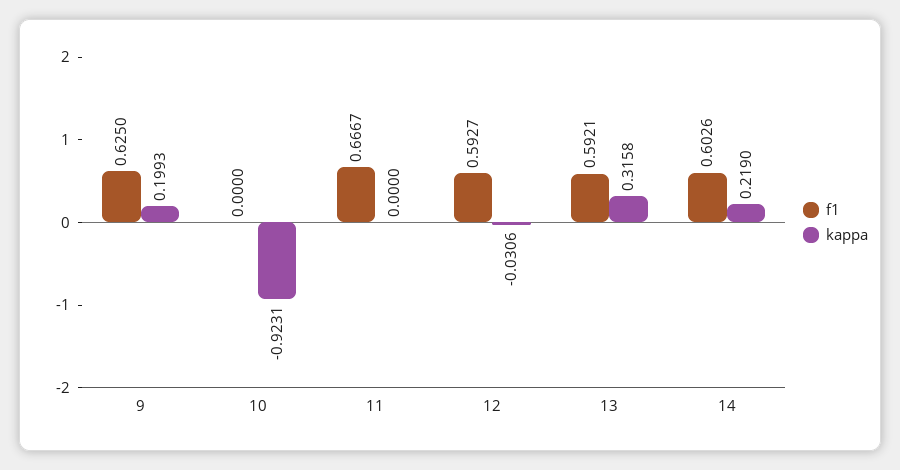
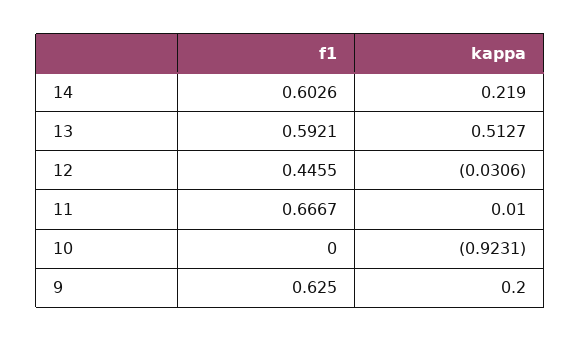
  {
    "f1": {
      "9": 0.625,
      "10": 0,
      "11": 0.6667,
-     "12": 0.5927,
+     "12": 0.4455,
      "13": 0.5921,
      "14": 0.6026
    },
    "kappa": {
-     "9": 0.1993,
+     "9": 0.2,
      "10": -0.9231,
-     "11": 0,
+     "11": 0.01,
      "12": -0.0306,
-     "13": 0.3158,
+     "13": 0.5127,
      "14": 0.219
    }
  }

